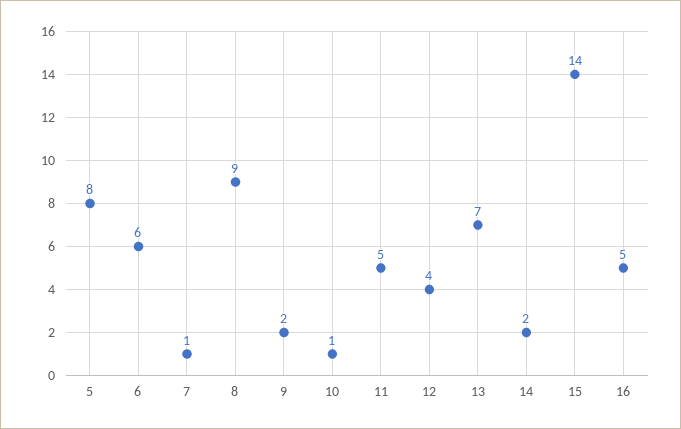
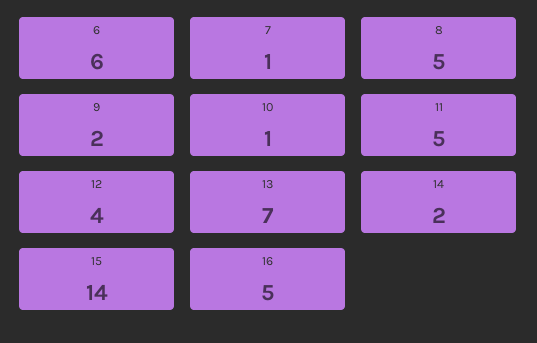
  {
-   "5": 8,
    "6": 6,
    "7": 1,
-   "8": 9,
+   "8": 5,
    "9": 2,
    "10": 1,
    "11": 5,
    "12": 4,
    "13": 7,
    "14": 2,
    "15": 14,
    "16": 5
  }

